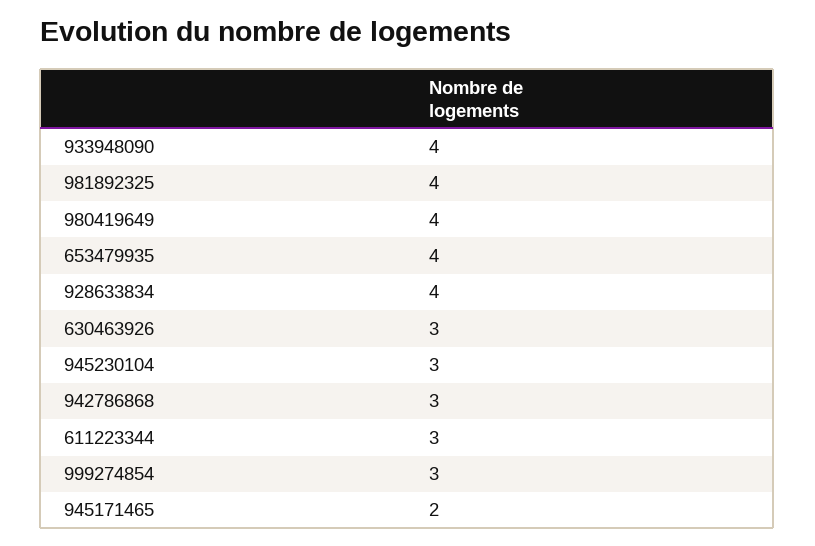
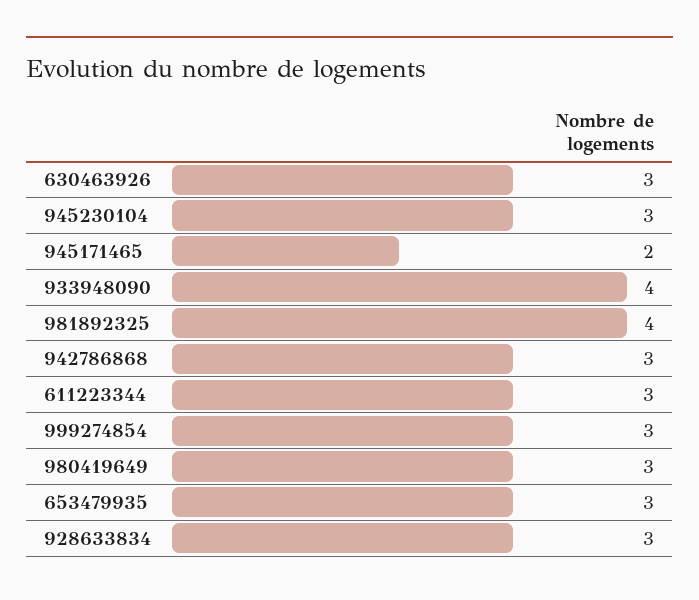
  {
    "933948090": 4,
    "981892325": 4,
-   "980419649": 4,
+   "980419649": 3,
-   "653479935": 4,
+   "653479935": 3,
-   "928633834": 4,
+   "928633834": 3,
    "630463926": 3,
    "945230104": 3,
    "942786868": 3,
    "611223344": 3,
    "999274854": 3,
    "945171465": 2
  }

